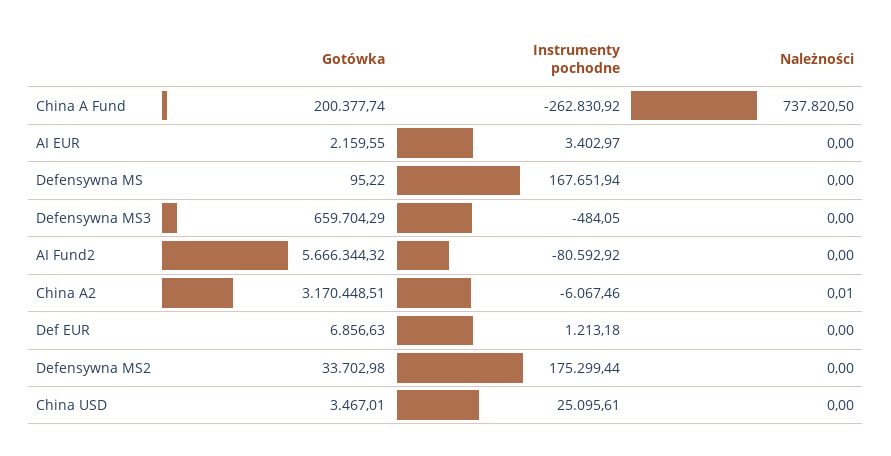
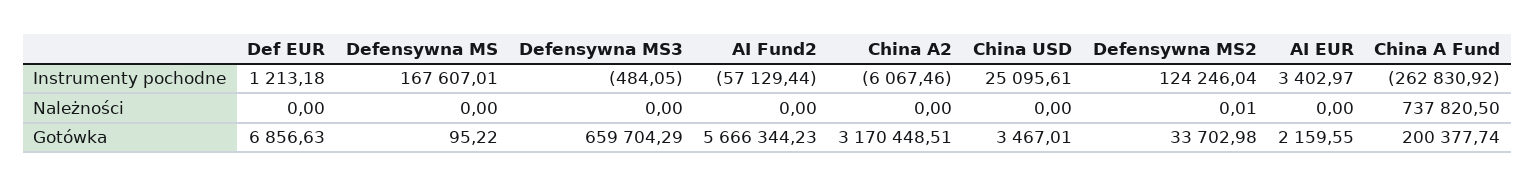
  {
    "Gotówka": {
      "China A Fund": 200377.74,
      "AI EUR": 2159.55,
      "Defensywna MS": 95.22,
      "Defensywna MS3": 659704.29,
-     "AI Fund2": 5666344.32,
+     "AI Fund2": 5666344.23,
      "China A2": 3170448.51,
      "Def EUR": 6856.63,
      "Defensywna MS2": 33702.98,
      "China USD": 3467.01
    },
    "Instrumenty pochodne": {
      "China A Fund": -262830.92,
      "AI EUR": 3402.97,
-     "Defensywna MS": 167651.94,
+     "Defensywna MS": 167607.01,
      "Defensywna MS3": -484.05,
-     "AI Fund2": -80592.92,
+     "AI Fund2": -57129.44,
      "China A2": -6067.46,
      "Def EUR": 1213.18,
-     "Defensywna MS2": 175299.44,
+     "Defensywna MS2": 124246.04,
      "China USD": 25095.61
    },
    "Należności": {
      "China A Fund": 737820.5,
      "AI EUR": 0,
      "Defensywna MS": 0,
      "Defensywna MS3": 0,
      "AI Fund2": 0,
-     "China A2": 0.01,
+     "China A2": 0,
      "Def EUR": 0,
-     "Defensywna MS2": 0,
+     "Defensywna MS2": 0.01,
      "China USD": 0
    }
  }

